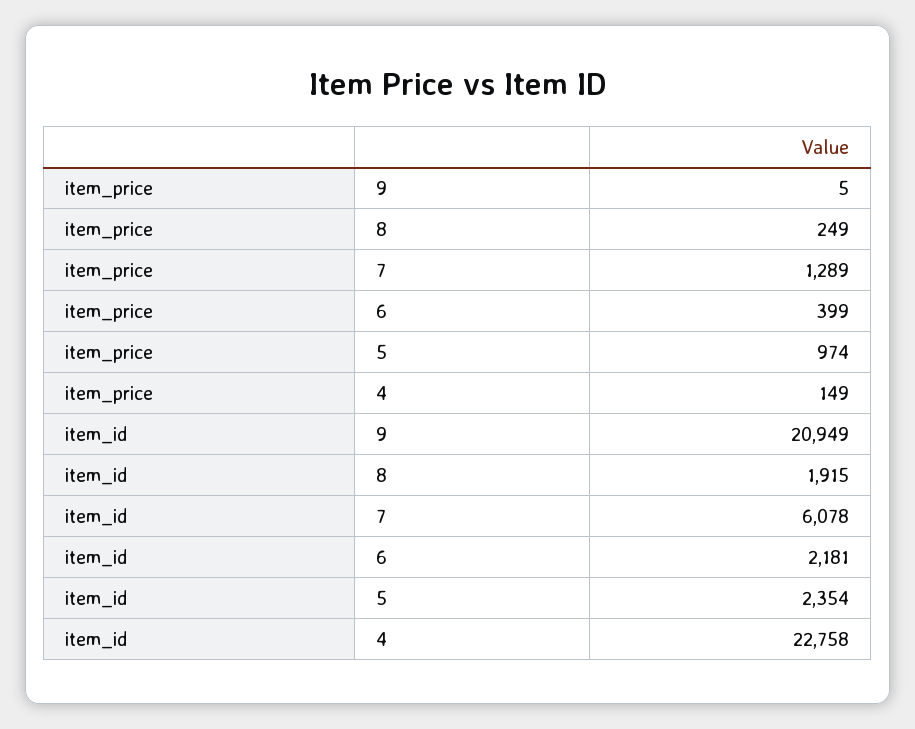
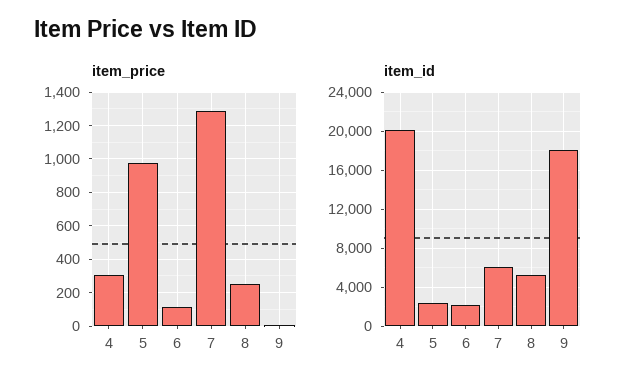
  {
    "item_price": {
      "9": 5,
      "8": 249,
      "7": 1289,
-     "6": 399,
+     "6": 100,
      "5": 974,
-     "4": 149
+     "4": 300
    },
    "item_id": {
-     "9": 20949,
+     "9": 18000,
-     "8": 1915,
+     "8": 5000,
      "7": 6078,
      "6": 2181,
      "5": 2354,
-     "4": 22758
+     "4": 20000
    }
  }

